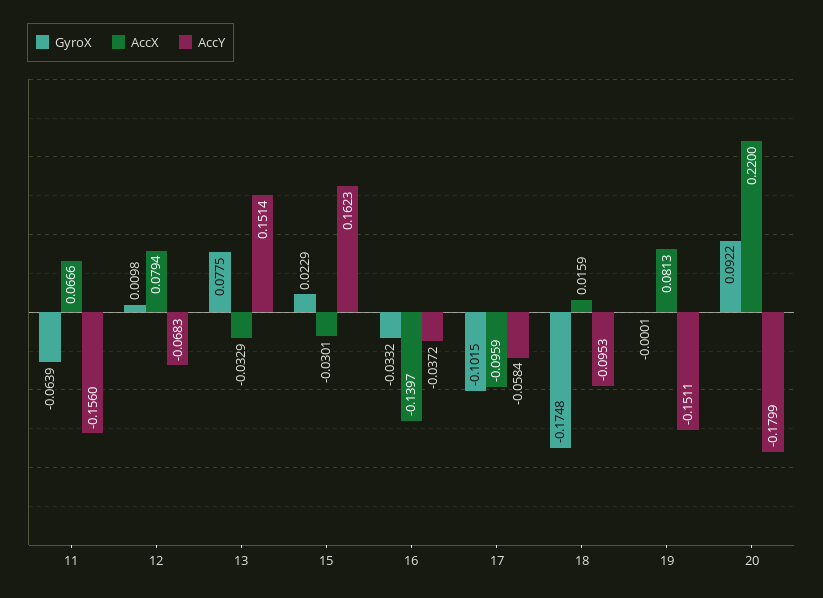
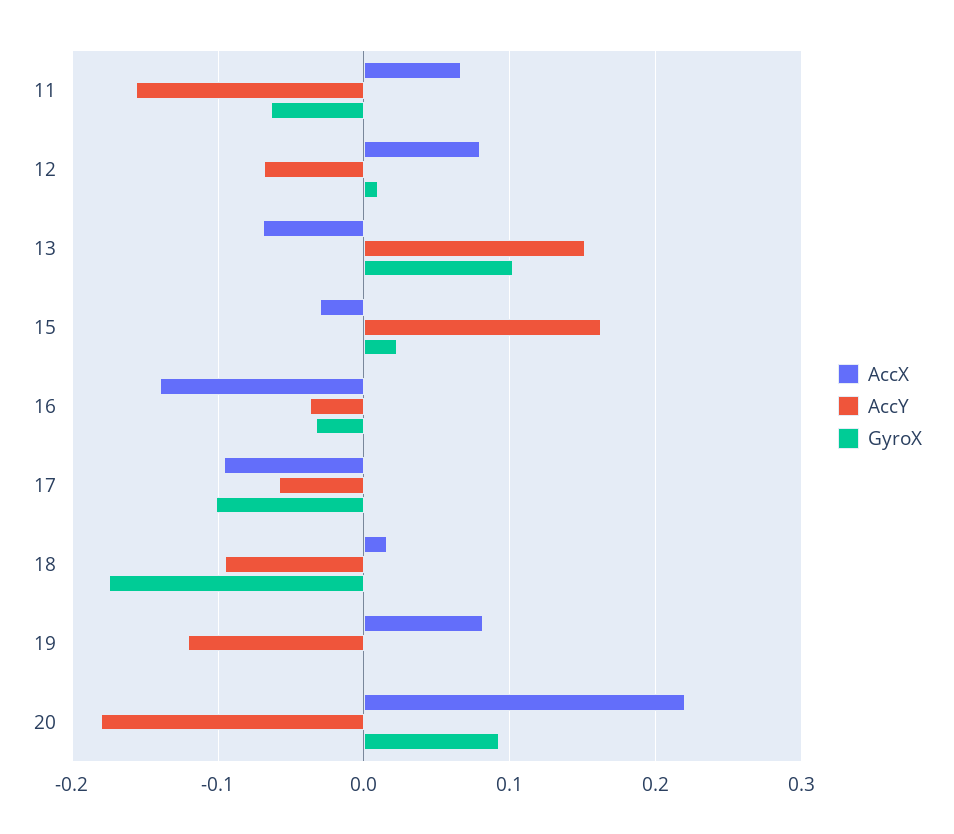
  {
    "GyroX": {
      "11": -0.0639,
      "12": 0.0098,
-     "13": 0.0775,
+     "13": 0.1,
      "15": 0.0229,
      "16": -0.0332,
      "17": -0.1015,
      "18": -0.1748,
      "19": -0.0001,
      "20": 0.0922
    },
    "AccX": {
      "11": 0.0666,
      "12": 0.0794,
-     "13": -0.0329,
+     "13": -0.07,
      "15": -0.0301,
      "16": -0.1397,
      "17": -0.0959,
      "18": 0.0159,
      "19": 0.0813,
      "20": 0.22
    },
    "AccY": {
      "11": -0.156,
      "12": -0.0683,
      "13": 0.1514,
      "15": 0.1623,
      "16": -0.0372,
      "17": -0.0584,
      "18": -0.0953,
-     "19": -0.1511,
+     "19": -0.12,
      "20": -0.1799
    }
  }

